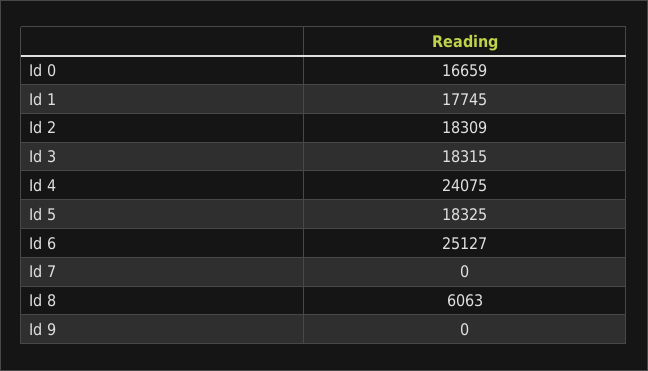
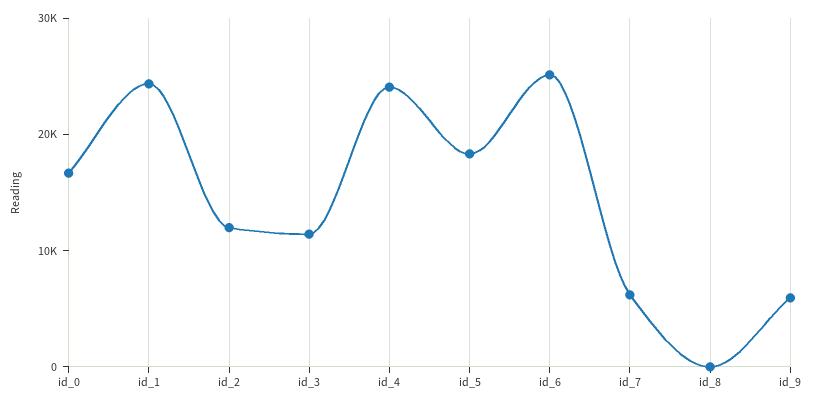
  {
    "Id 0": 16659,
-   "Id 1": 17745,
+   "Id 1": 24000,
-   "Id 2": 18309,
+   "Id 2": 12000,
-   "Id 3": 18315,
+   "Id 3": 12000,
    "Id 4": 24075,
    "Id 5": 18325,
    "Id 6": 25127,
-   "Id 7": 0,
+   "Id 7": 6000,
-   "Id 8": 6063,
+   "Id 8": 0,
-   "Id 9": 0
+   "Id 9": 6000
  }

